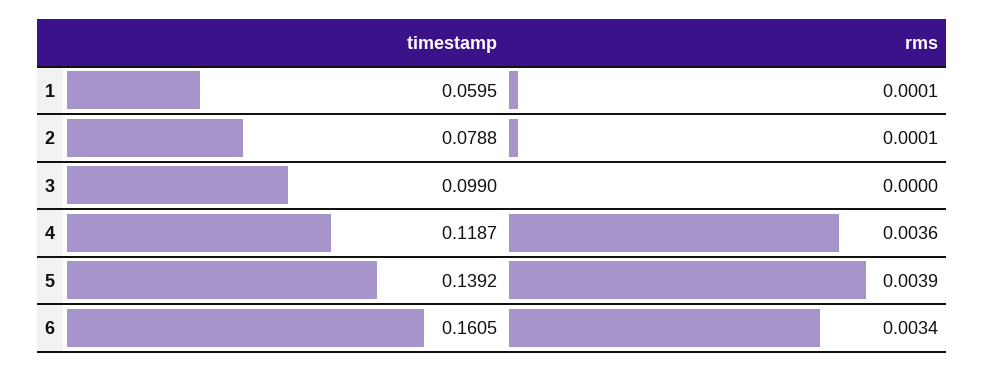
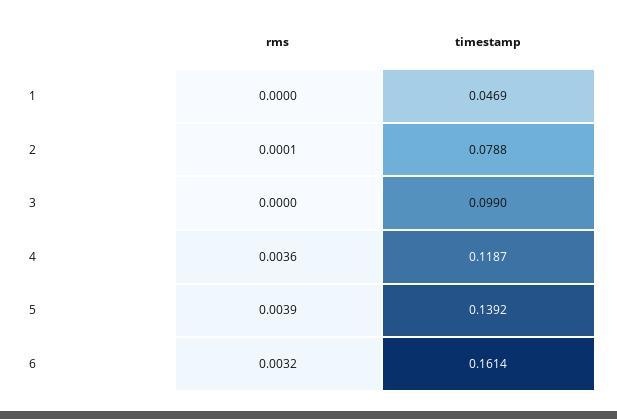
  {
    "timestamp": {
-     "1": 0.0595,
+     "1": 0.0469,
      "2": 0.0788,
      "3": 0.099,
      "4": 0.1187,
      "5": 0.1392,
-     "6": 0.1605
+     "6": 0.1614
    },
    "rms": {
-     "1": 0.0001,
+     "1": 0,
      "2": 0.0001,
      "3": 0,
      "4": 0.0036,
      "5": 0.0039,
-     "6": 0.0034
+     "6": 0.0032
    }
  }

